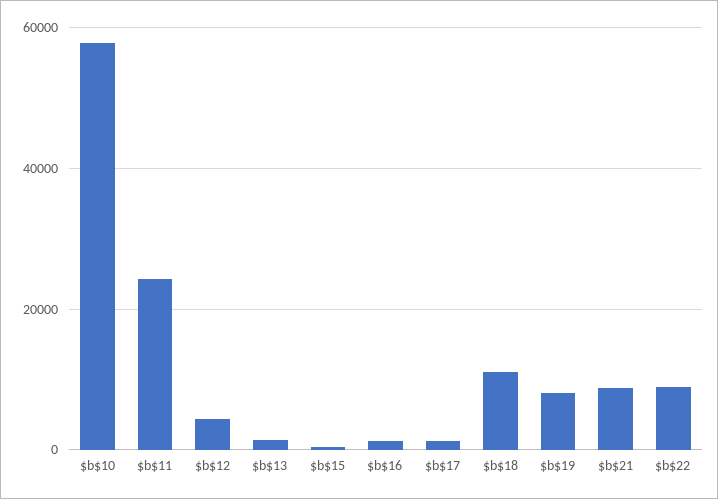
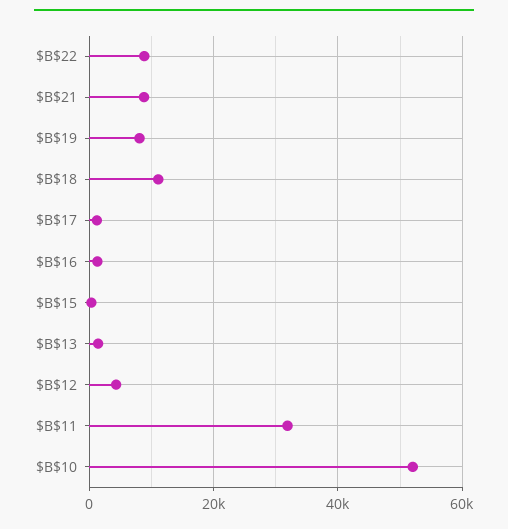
  {
-   "$b$10": 58000,
+   "$b$10": 52000,
-   "$b$11": 24000,
+   "$b$11": 32000,
    "$b$12": 4000,
    "$b$13": 2000,
    "$b$15": 0,
    "$b$16": 2000,
    "$b$17": 2000,
    "$b$18": 12000,
    "$b$19": 8000,
    "$b$21": 8000,
    "$b$22": 8000
  }

